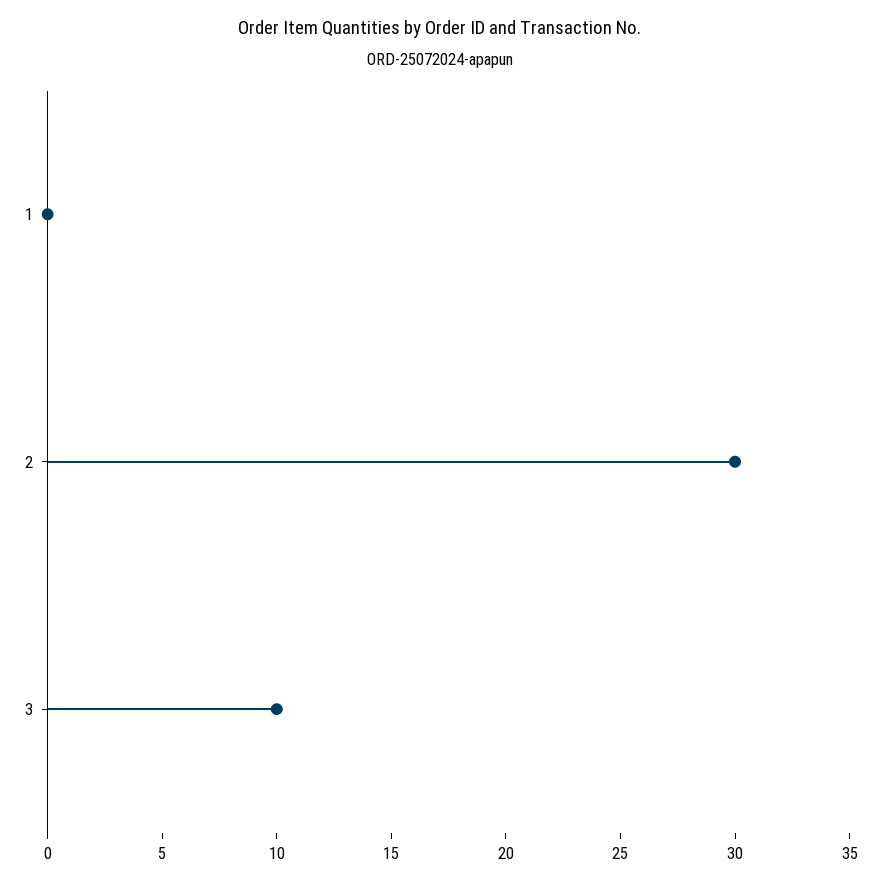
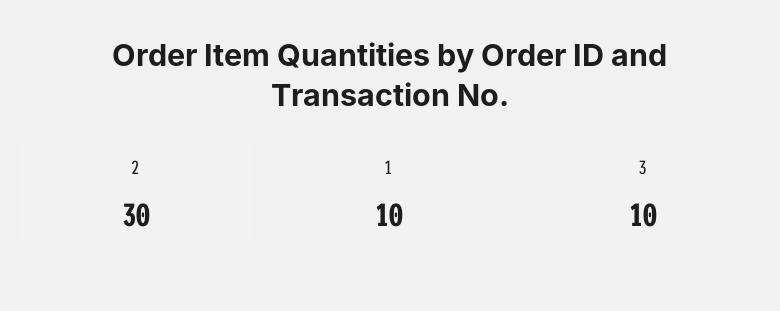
  {
-   "1": 0,
+   "1": 10,
    "2": 30,
    "3": 10
  }

